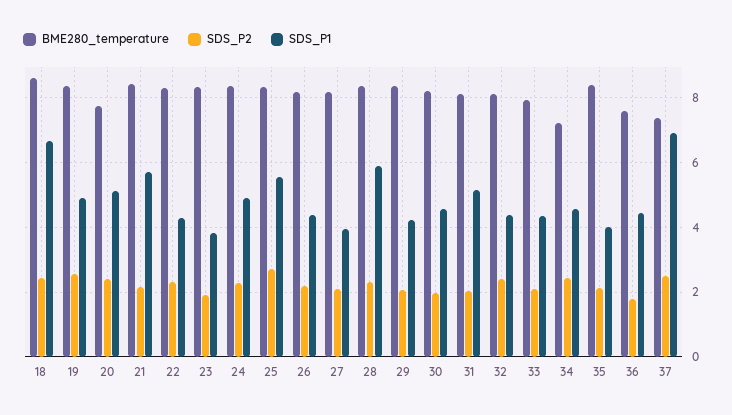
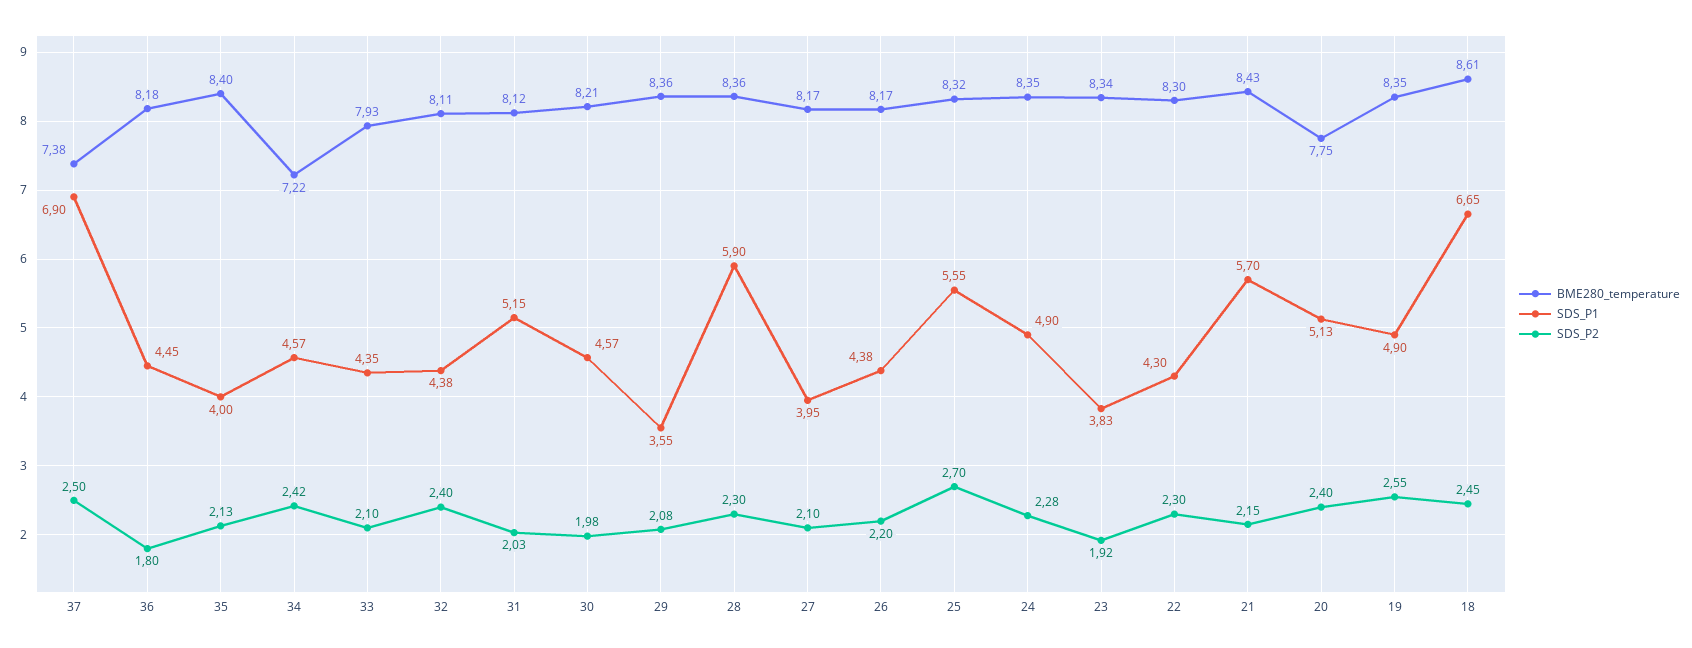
  {
    "BME280_temperature": {
      "18": 8.61,
      "19": 8.35,
      "20": 7.75,
      "21": 8.43,
      "22": 8.3,
      "23": 8.34,
      "24": 8.35,
      "25": 8.32,
      "26": 8.17,
      "27": 8.17,
      "28": 8.36,
      "29": 8.36,
      "30": 8.21,
      "31": 8.12,
      "32": 8.11,
      "33": 7.93,
      "34": 7.22,
      "35": 8.4,
-     "36": 7.6,
+     "36": 8.18,
      "37": 7.38
    },
    "SDS_P2": {
      "18": 2.45,
      "19": 2.55,
      "20": 2.4,
      "21": 2.15,
      "22": 2.3,
      "23": 1.92,
      "24": 2.28,
      "25": 2.7,
      "26": 2.2,
      "27": 2.1,
      "28": 2.3,
      "29": 2.08,
      "30": 1.98,
      "31": 2.03,
      "32": 2.4,
      "33": 2.1,
      "34": 2.42,
      "35": 2.13,
      "36": 1.8,
      "37": 2.5
    },
    "SDS_P1": {
      "18": 6.65,
      "19": 4.9,
      "20": 5.13,
      "21": 5.7,
      "22": 4.3,
      "23": 3.83,
      "24": 4.9,
      "25": 5.55,
      "26": 4.38,
      "27": 3.95,
      "28": 5.9,
-     "29": 4.2,
+     "29": 3.55,
      "30": 4.57,
      "31": 5.15,
      "32": 4.38,
      "33": 4.35,
      "34": 4.57,
      "35": 4,
      "36": 4.45,
      "37": 6.9
    }
  }

